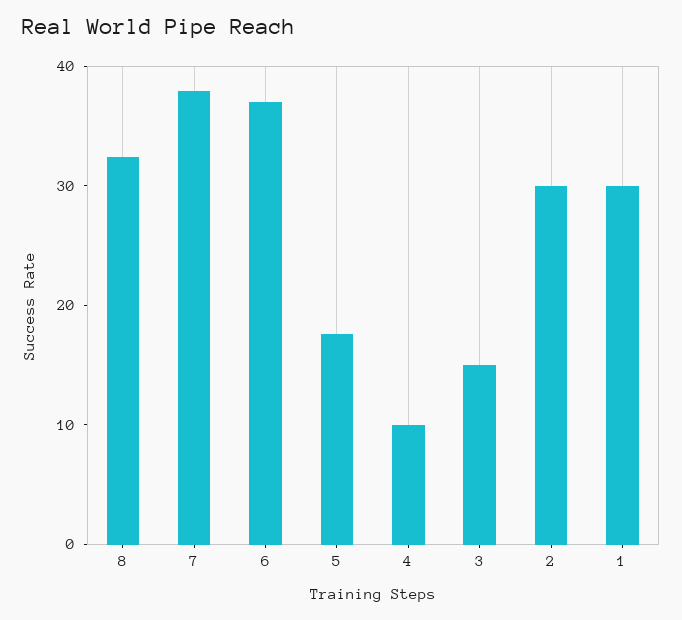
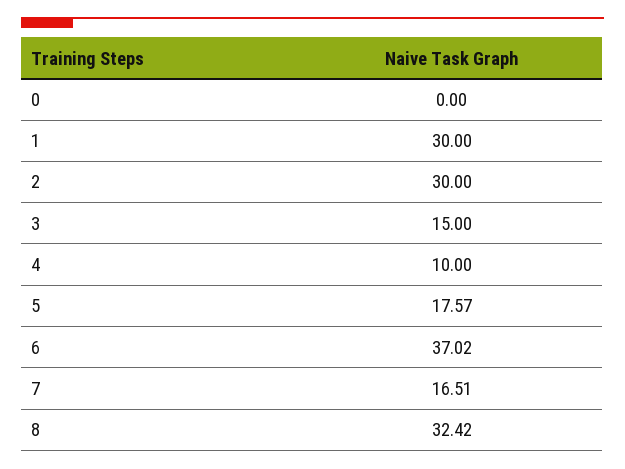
  {
    "8": 32.42,
-   "7": 38,
+   "7": 16.51,
    "6": 37.02,
    "5": 17.57,
    "4": 10,
    "3": 15,
    "2": 30,
-   "1": 30
+   "1": 30,
+   "0": 0
  }

